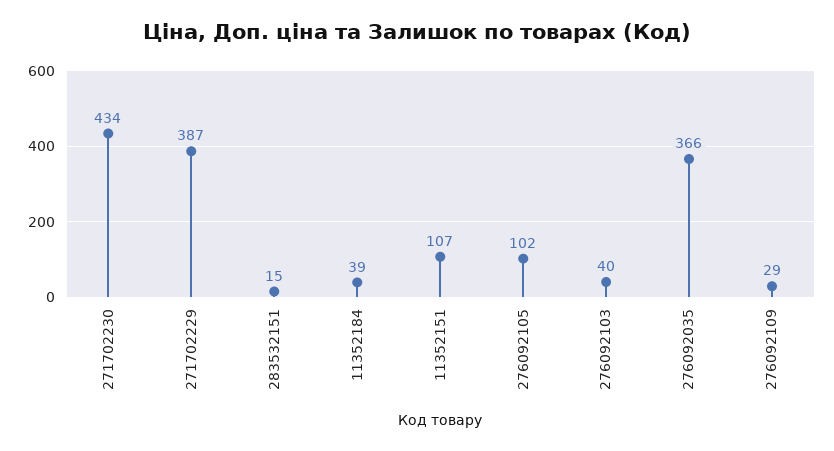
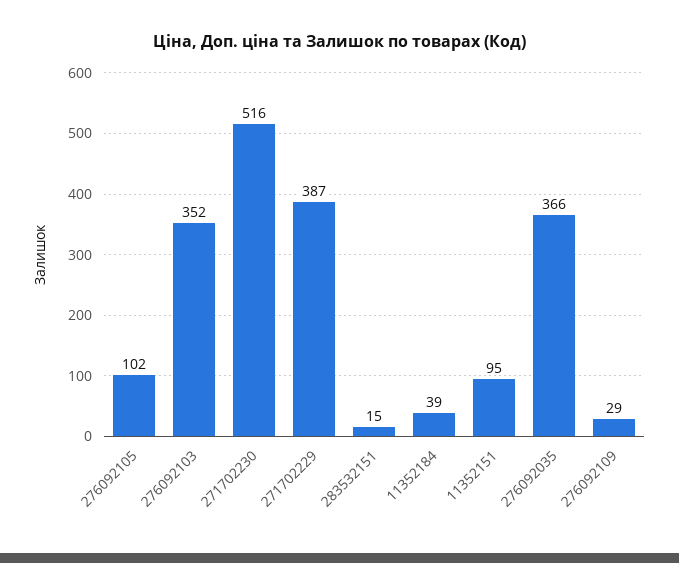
  {
-   "271702230": 434,
+   "271702230": 516,
    "271702229": 387,
    "283532151": 15,
    "11352184": 39,
-   "11352151": 107,
+   "11352151": 95,
    "276092105": 102,
-   "276092103": 40,
+   "276092103": 352,
    "276092035": 366,
    "276092109": 29
  }

